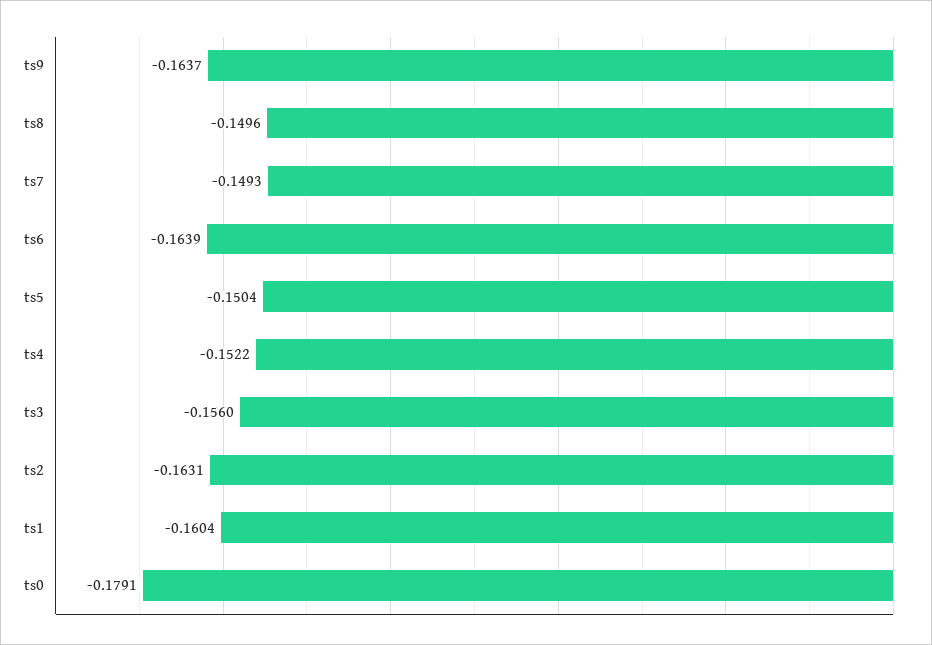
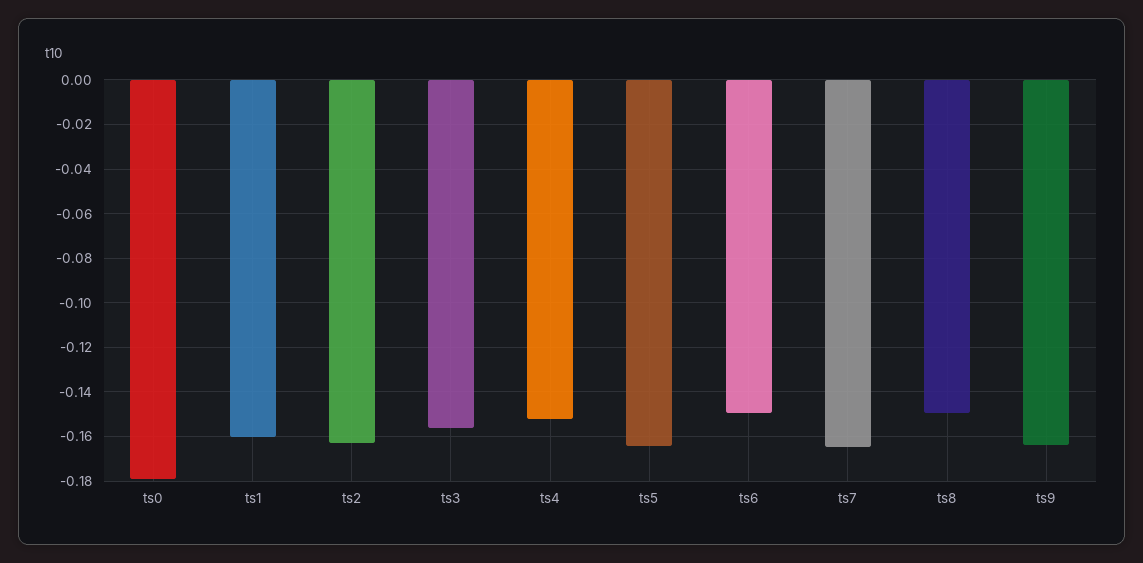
  {
    "ts9": -0.1637,
    "ts8": -0.1496,
-   "ts7": -0.1493,
+   "ts7": -0.165,
-   "ts6": -0.1639,
+   "ts6": -0.15,
-   "ts5": -0.1504,
+   "ts5": -0.165,
    "ts4": -0.1522,
    "ts3": -0.156,
    "ts2": -0.1631,
    "ts1": -0.1604,
    "ts0": -0.1791
  }

